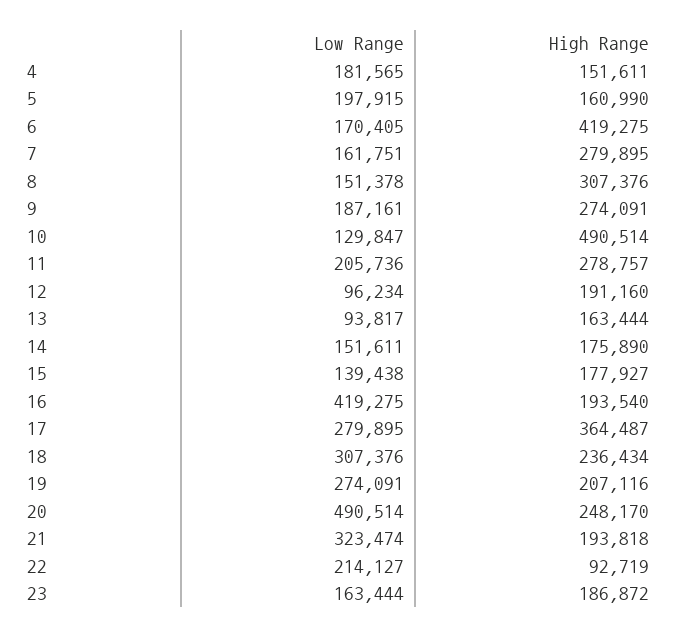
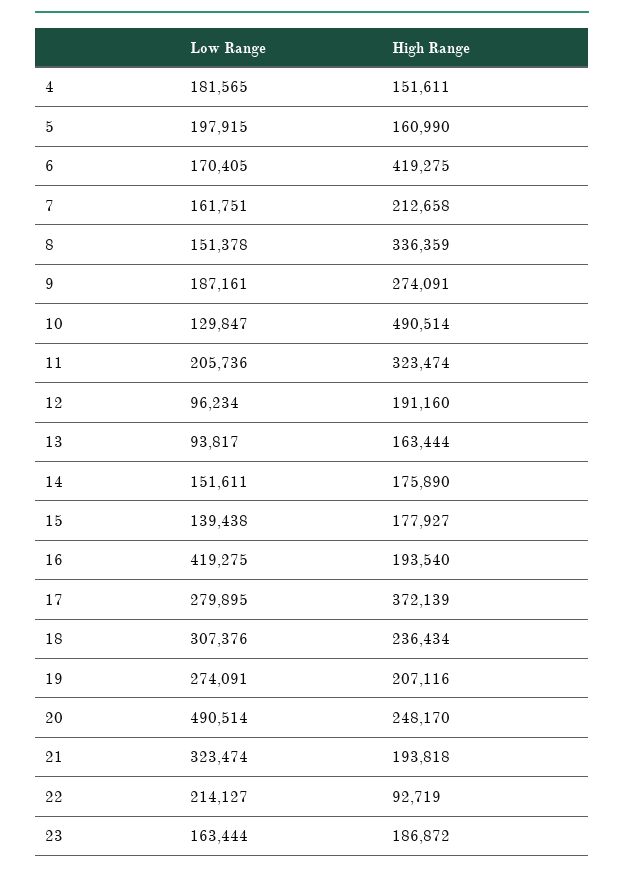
  {
    "Low Range": {
      "4": 181565,
      "5": 197915,
      "6": 170405,
      "7": 161751,
      "8": 151378,
      "9": 187161,
      "10": 129847,
      "11": 205736,
      "12": 96234,
      "13": 93817,
      "14": 151611,
      "15": 139438,
      "16": 419275,
      "17": 279895,
      "18": 307376,
      "19": 274091,
      "20": 490514,
      "21": 323474,
      "22": 214127,
      "23": 163444
    },
    "High Range": {
      "4": 151611,
      "5": 160990,
      "6": 419275,
-     "7": 279895,
+     "7": 212658,
-     "8": 307376,
+     "8": 336359,
      "9": 274091,
      "10": 490514,
-     "11": 278757,
+     "11": 323474,
      "12": 191160,
      "13": 163444,
      "14": 175890,
      "15": 177927,
      "16": 193540,
-     "17": 364487,
+     "17": 372139,
      "18": 236434,
      "19": 207116,
      "20": 248170,
      "21": 193818,
      "22": 92719,
      "23": 186872
    }
  }

